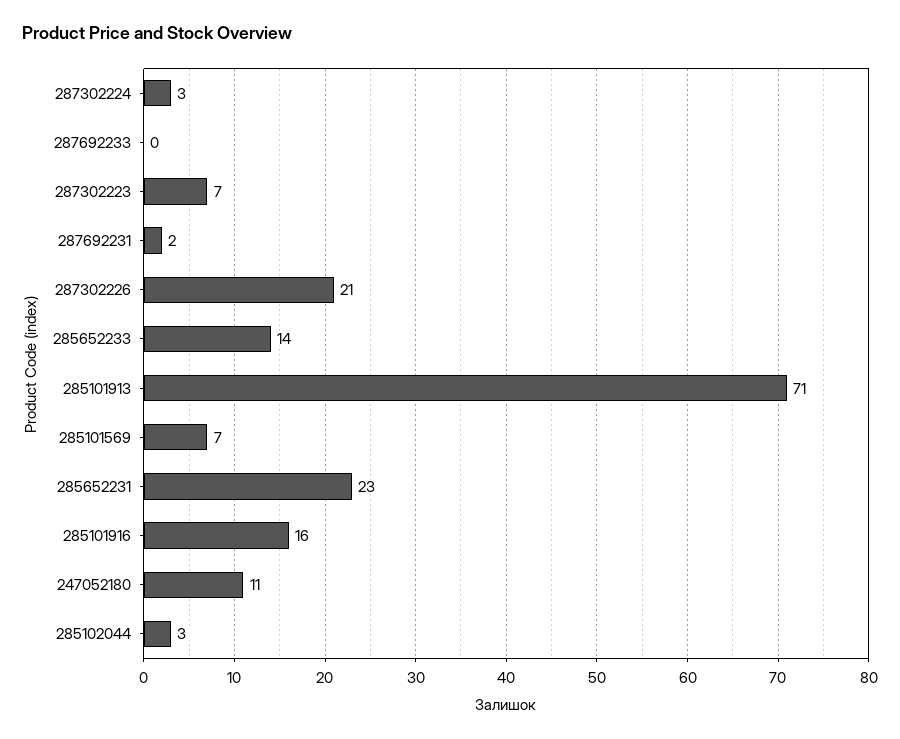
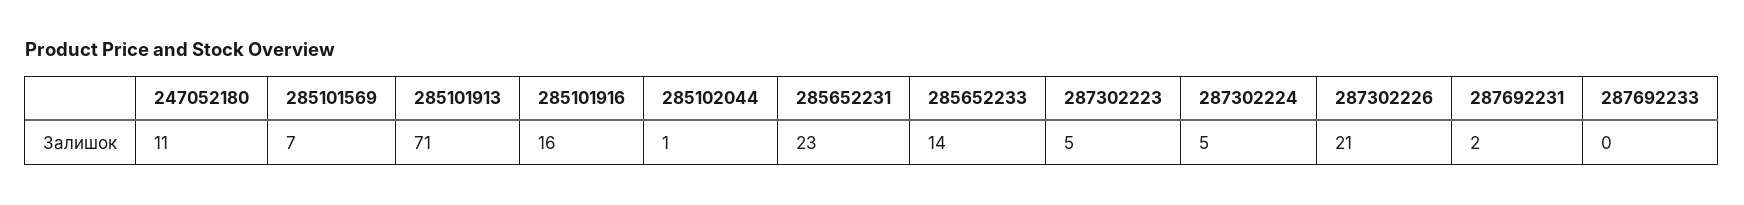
  {
-   "287302224": 3,
+   "287302224": 5,
    "287692233": 0,
-   "287302223": 7,
+   "287302223": 5,
    "287692231": 2,
    "287302226": 21,
    "285652233": 14,
    "285101913": 71,
    "285101569": 7,
    "285652231": 23,
    "285101916": 16,
    "247052180": 11,
-   "285102044": 3
+   "285102044": 1
  }

